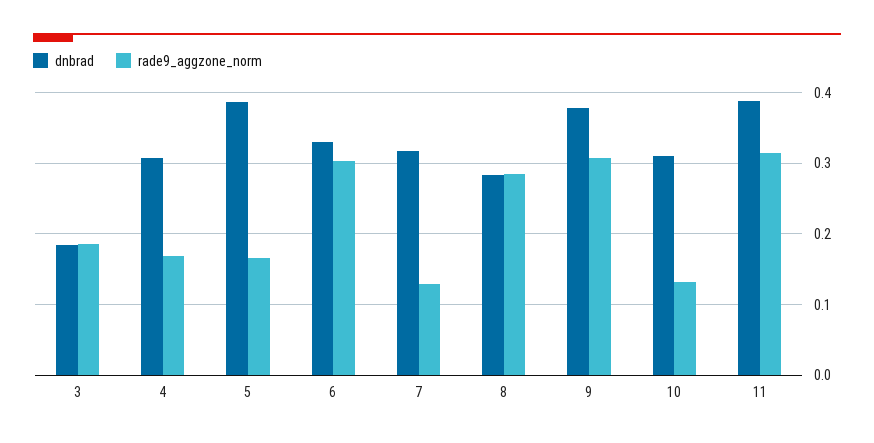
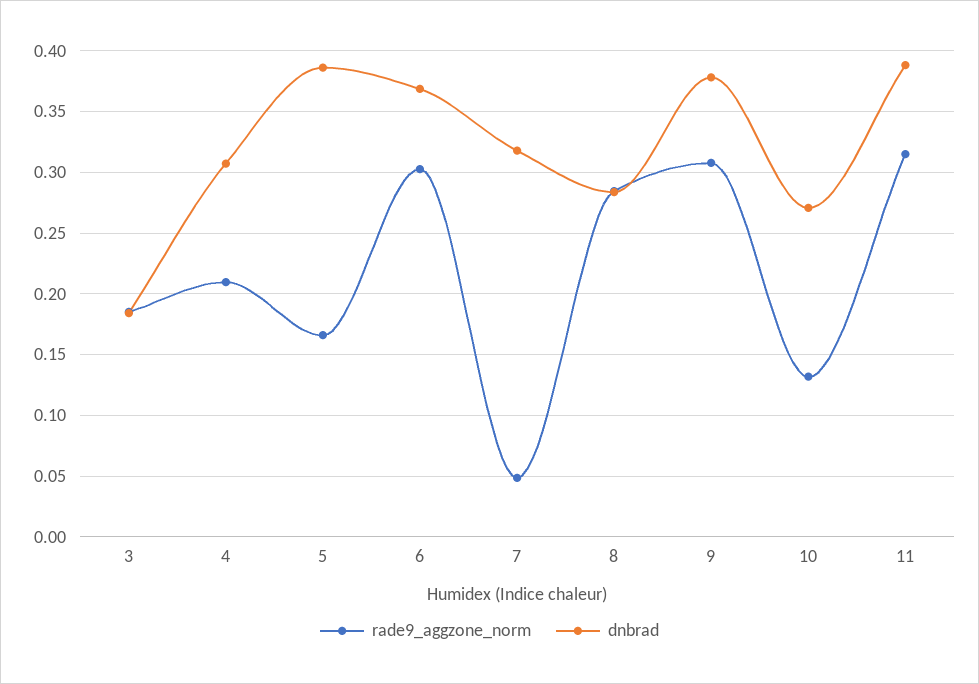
  {
    "dnbrad": {
      "3": 0.185,
      "4": 0.305,
      "5": 0.385,
-     "6": 0.33,
+     "6": 0.37,
      "7": 0.32,
      "8": 0.285,
      "9": 0.38,
-     "10": 0.31,
+     "10": 0.27,
      "11": 0.39
    },
    "rade9_aggzone_norm": {
      "3": 0.185,
-     "4": 0.17,
+     "4": 0.21,
      "5": 0.165,
      "6": 0.305,
-     "7": 0.13,
+     "7": 0.05,
      "8": 0.285,
      "9": 0.31,
      "10": 0.13,
      "11": 0.315
    }
  }

